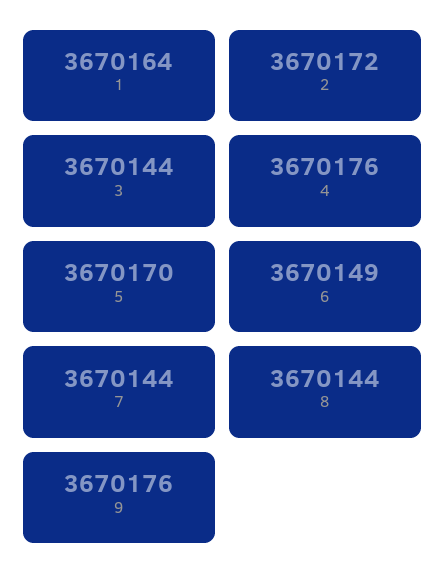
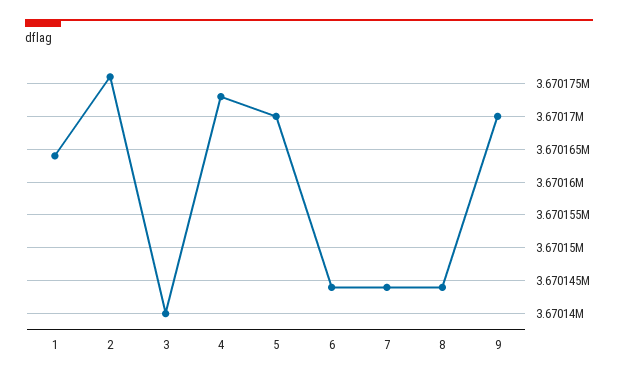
  {
    "1": 3670164,
-   "2": 3670172,
+   "2": 3670176,
-   "3": 3670144,
+   "3": 3670140,
-   "4": 3670176,
+   "4": 3670173,
    "5": 3670170,
-   "6": 3670149,
+   "6": 3670144,
    "7": 3670144,
    "8": 3670144,
-   "9": 3670176
+   "9": 3670170
  }

